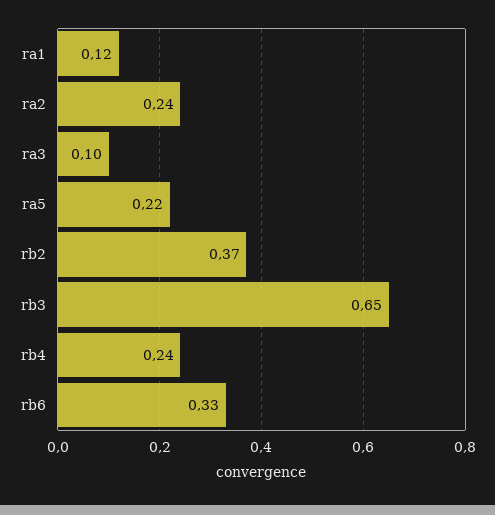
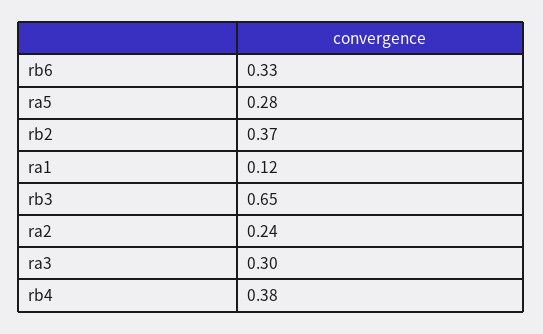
  {
    "ra1": 0.12,
    "ra2": 0.24,
-   "ra3": 0.1,
+   "ra3": 0.3,
-   "ra5": 0.22,
+   "ra5": 0.28,
    "rb2": 0.37,
    "rb3": 0.65,
-   "rb4": 0.24,
+   "rb4": 0.38,
    "rb6": 0.33
  }

